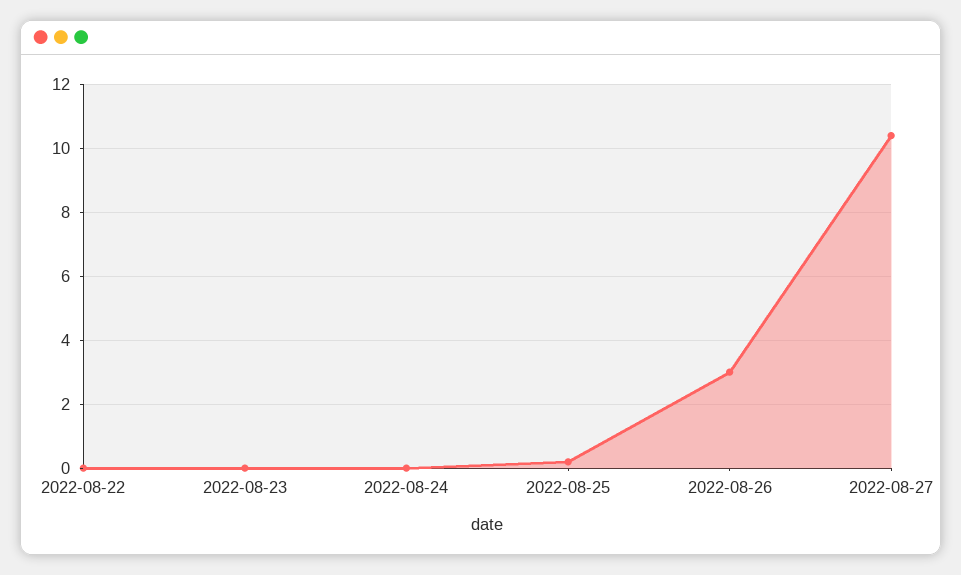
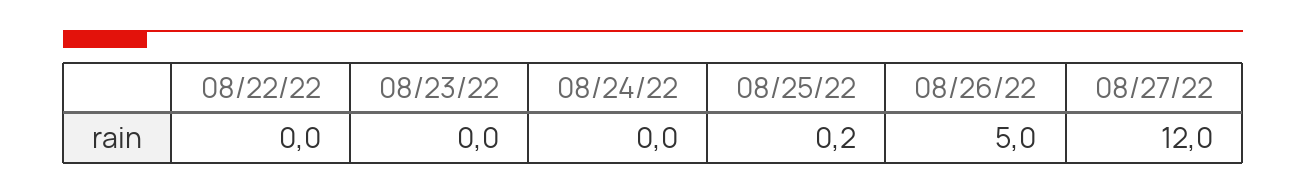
  {
    "2022-08-22": 0,
    "2022-08-23": 0,
    "2022-08-24": 0,
    "2022-08-25": 0.2,
-   "2022-08-26": 3,
+   "2022-08-26": 5,
-   "2022-08-27": 10.5
+   "2022-08-27": 12
  }

